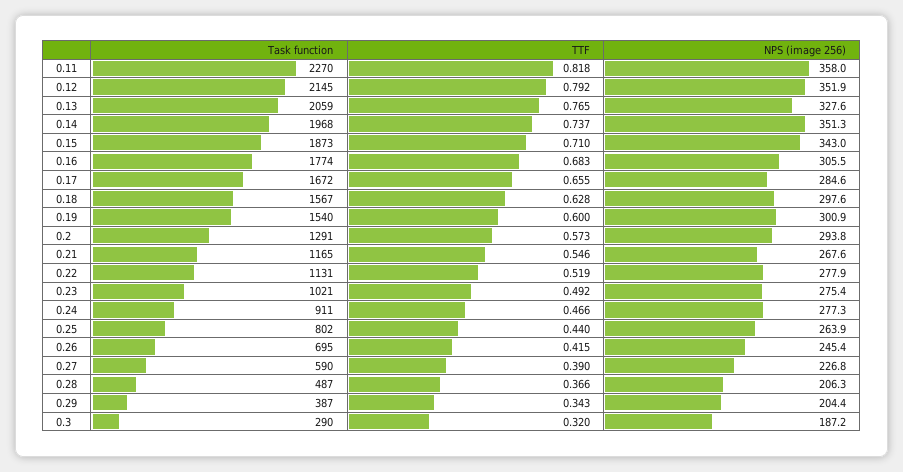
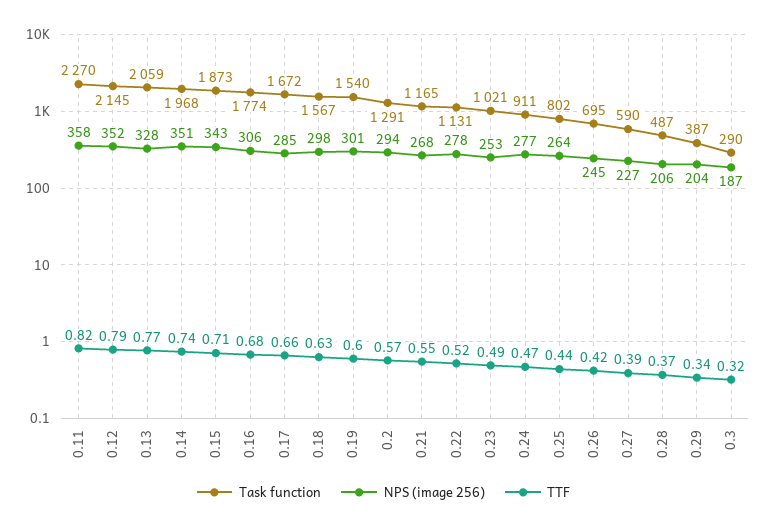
  {
    "Task function": {
      "0.11": 2270,
      "0.12": 2145,
      "0.13": 2059,
      "0.14": 1968,
      "0.15": 1873,
      "0.16": 1774,
      "0.17": 1672,
      "0.18": 1567,
      "0.19": 1540,
      "0.2": 1291,
      "0.21": 1165,
      "0.22": 1131,
      "0.23": 1021,
      "0.24": 911,
      "0.25": 802,
      "0.26": 695,
      "0.27": 590,
      "0.28": 487,
      "0.29": 387,
      "0.3": 290
    },
    "TTF": {
      "0.11": 0.818,
      "0.12": 0.792,
      "0.13": 0.765,
      "0.14": 0.737,
      "0.15": 0.71,
      "0.16": 0.683,
      "0.17": 0.655,
      "0.18": 0.628,
      "0.19": 0.6,
      "0.2": 0.573,
      "0.21": 0.546,
      "0.22": 0.519,
      "0.23": 0.492,
      "0.24": 0.466,
      "0.25": 0.44,
      "0.26": 0.415,
      "0.27": 0.39,
      "0.28": 0.366,
      "0.29": 0.343,
      "0.3": 0.32
    },
    "NPS (image 256)": {
      "0.11": 358,
      "0.12": 351.9,
      "0.13": 327.6,
      "0.14": 351.3,
      "0.15": 343,
      "0.16": 305.5,
      "0.17": 284.6,
      "0.18": 297.6,
      "0.19": 300.9,
      "0.2": 293.8,
      "0.21": 267.6,
      "0.22": 277.9,
-     "0.23": 275.4,
+     "0.23": 253,
      "0.24": 277.3,
      "0.25": 263.9,
      "0.26": 245.4,
      "0.27": 226.8,
      "0.28": 206.3,
      "0.29": 204.4,
      "0.3": 187.2
    }
  }

